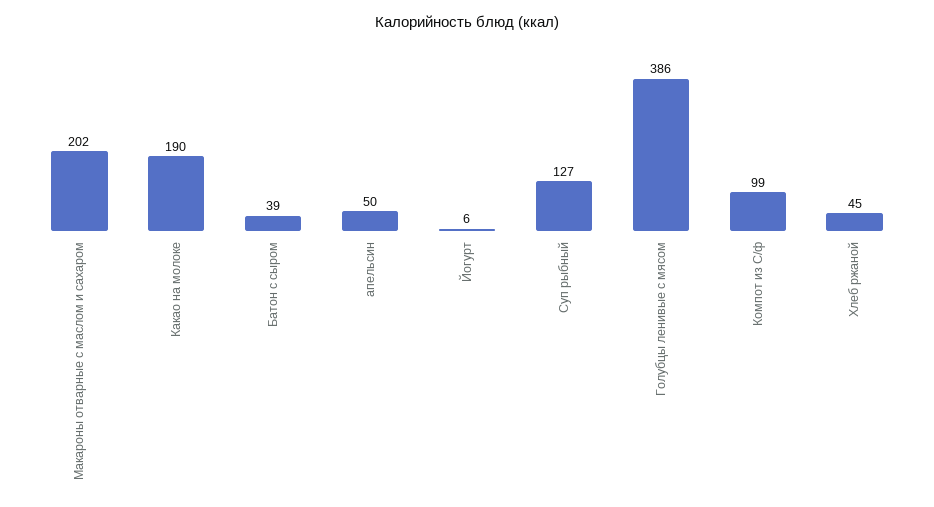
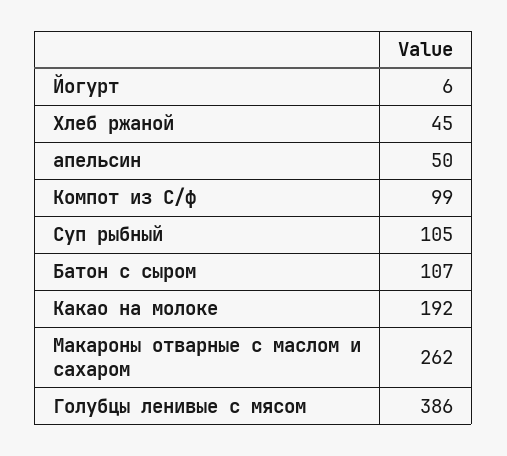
  {
-   "Макароны отварные с маслом и сахаром": 202,
+   "Макароны отварные с маслом и сахаром": 262,
-   "Какао на молоке": 190,
+   "Какао на молоке": 192,
-   "Батон с сыром": 39,
+   "Батон с сыром": 107,
    "апельсин": 50,
    "Йогурт": 6,
-   "Суп рыбный": 127,
+   "Суп рыбный": 105,
    "Голубцы ленивые с мясом": 386,
    "Компот из С/ф": 99,
    "Хлеб ржаной": 45
  }

